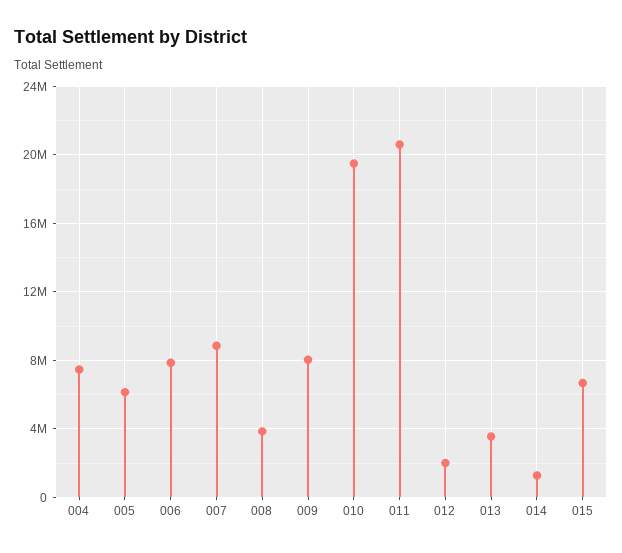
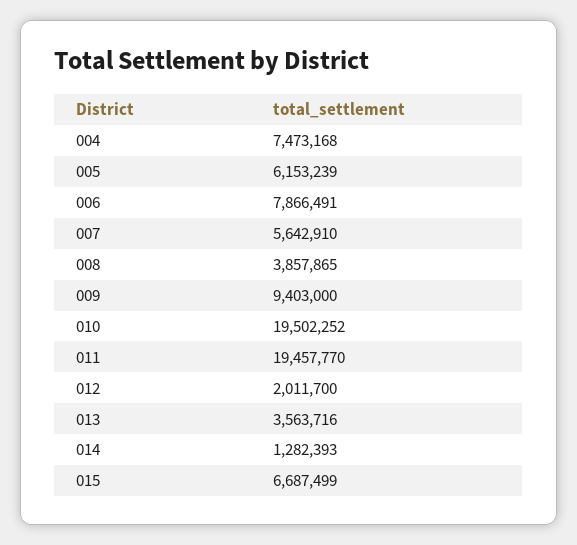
  {
    "004": 7473168,
    "005": 6153239,
    "006": 7866491,
-   "007": 9000000,
+   "007": 5642910,
    "008": 3857865,
-   "009": 8000000,
+   "009": 9403000,
    "010": 19502252,
-   "011": 20500000,
+   "011": 19457770,
    "012": 2011700,
    "013": 3563716,
    "014": 1282393,
    "015": 6687499
  }

